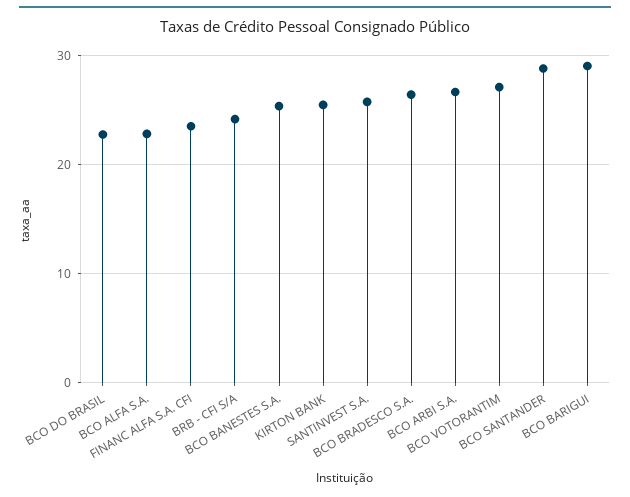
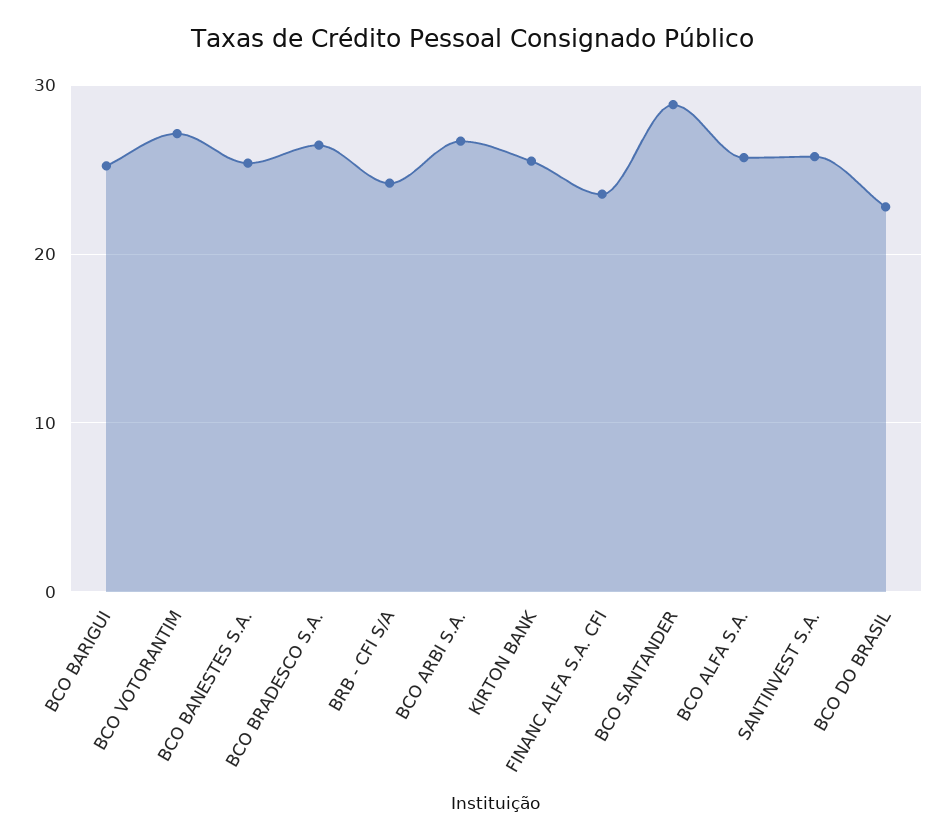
  {
    "BCO DO BRASIL": 23,
-   "BCO ALFA S.A.": 23,
+   "BCO ALFA S.A.": 26,
    "FINANC ALFA S.A. CFI": 24,
    "BRB - CFI S/A": 24,
    "BCO BANESTES S.A.": 25,
    "KIRTON BANK": 26,
    "SANTINVEST S.A.": 26,
    "BCO BRADESCO S.A.": 26,
    "BCO ARBI S.A.": 27,
    "BCO VOTORANTIM": 27,
    "BCO SANTANDER": 29,
-   "BCO BARIGUI": 29
+   "BCO BARIGUI": 25
  }

